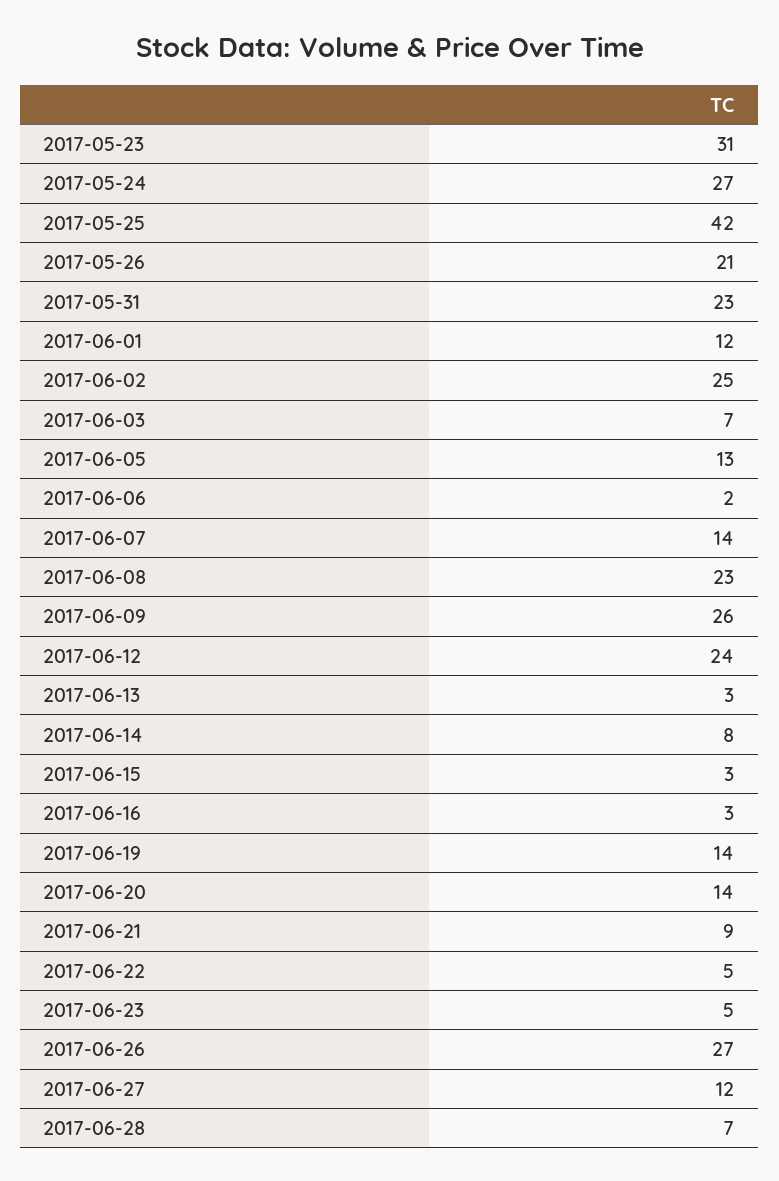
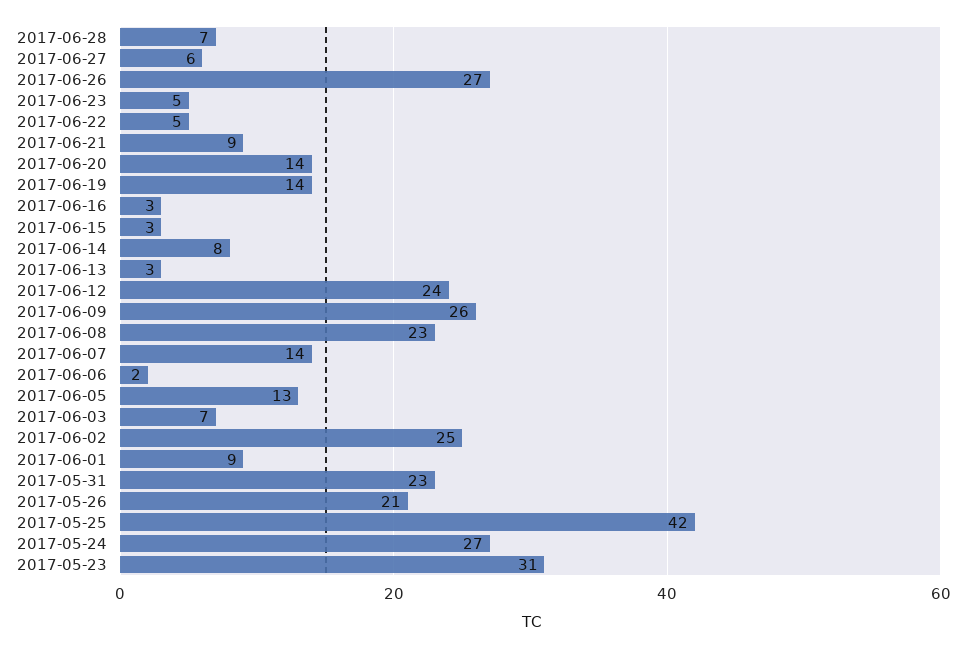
  {
    "2017-05-23": 31,
    "2017-05-24": 27,
    "2017-05-25": 42,
    "2017-05-26": 21,
    "2017-05-31": 23,
-   "2017-06-01": 12,
+   "2017-06-01": 9,
    "2017-06-02": 25,
    "2017-06-03": 7,
    "2017-06-05": 13,
    "2017-06-06": 2,
    "2017-06-07": 14,
    "2017-06-08": 23,
    "2017-06-09": 26,
    "2017-06-12": 24,
    "2017-06-13": 3,
    "2017-06-14": 8,
    "2017-06-15": 3,
    "2017-06-16": 3,
    "2017-06-19": 14,
    "2017-06-20": 14,
    "2017-06-21": 9,
    "2017-06-22": 5,
    "2017-06-23": 5,
    "2017-06-26": 27,
-   "2017-06-27": 12,
+   "2017-06-27": 6,
    "2017-06-28": 7
  }

